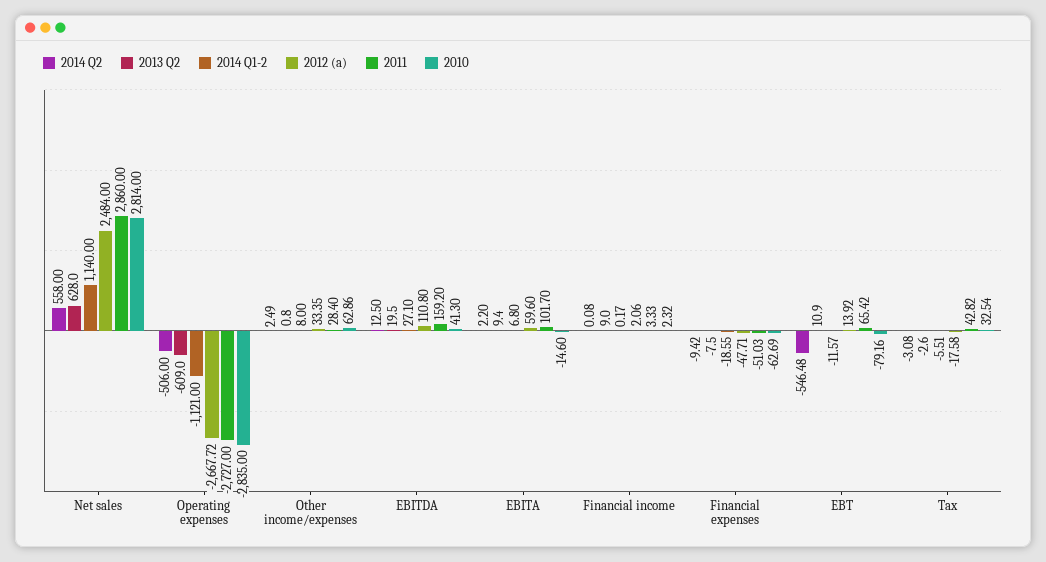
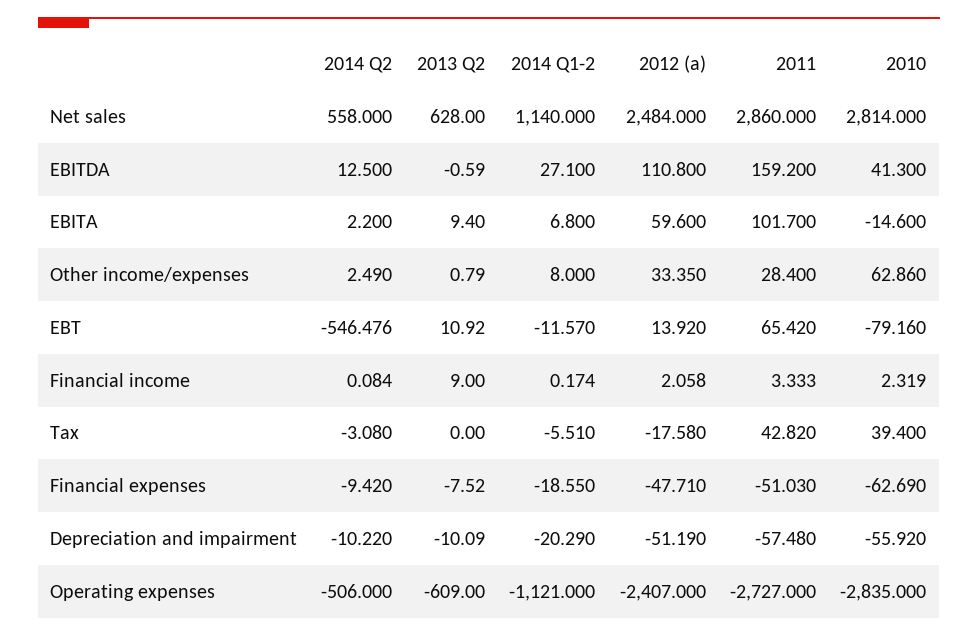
  {
    "2014 Q2": {
      "Net sales": 558,
      "Operating expenses": -506,
      "Other income/expenses": 2.49,
      "EBITDA": 12.5,
      "EBITA": 2.2,
      "Financial income": 0.084,
      "Financial expenses": -9.42,
      "EBT": -546.476,
-     "Tax": -3.08
+     "Tax": -3.08,
+     "Depreciation and impairment": -10.22
    },
    "2013 Q2": {
      "Net sales": 628,
      "Operating expenses": -609,
      "Other income/expenses": 0.79,
-     "EBITDA": 19.5,
+     "EBITDA": -0.59,
      "EBITA": 9.4,
      "Financial income": 9,
      "Financial expenses": -7.52,
      "EBT": 10.92,
-     "Tax": -2.6
+     "Tax": 0,
+     "Depreciation and impairment": -10.09
    },
    "2014 Q1-2": {
      "Net sales": 1140,
      "Operating expenses": -1121,
      "Other income/expenses": 8,
      "EBITDA": 27.1,
      "EBITA": 6.8,
      "Financial income": 0.174,
      "Financial expenses": -18.55,
      "EBT": -11.57,
-     "Tax": -5.51
+     "Tax": -5.51,
+     "Depreciation and impairment": -20.29
    },
    "2012 (a)": {
      "Net sales": 2484,
-     "Operating expenses": -2667.72,
+     "Operating expenses": -2407,
      "Other income/expenses": 33.35,
      "EBITDA": 110.8,
      "EBITA": 59.6,
      "Financial income": 2.058,
      "Financial expenses": -47.71,
      "EBT": 13.92,
-     "Tax": -17.58
+     "Tax": -17.58,
+     "Depreciation and impairment": -51.19
    },
    "2011": {
      "Net sales": 2860,
      "Operating expenses": -2727,
      "Other income/expenses": 28.4,
      "EBITDA": 159.2,
      "EBITA": 101.7,
      "Financial income": 3.333,
      "Financial expenses": -51.03,
      "EBT": 65.42,
-     "Tax": 42.82
+     "Tax": 42.82,
+     "Depreciation and impairment": -57.48
    },
    "2010": {
      "Net sales": 2814,
      "Operating expenses": -2835,
      "Other income/expenses": 62.86,
      "EBITDA": 41.3,
      "EBITA": -14.6,
      "Financial income": 2.319,
      "Financial expenses": -62.69,
      "EBT": -79.16,
-     "Tax": 32.54
+     "Tax": 39.4,
+     "Depreciation and impairment": -55.92
    }
  }

